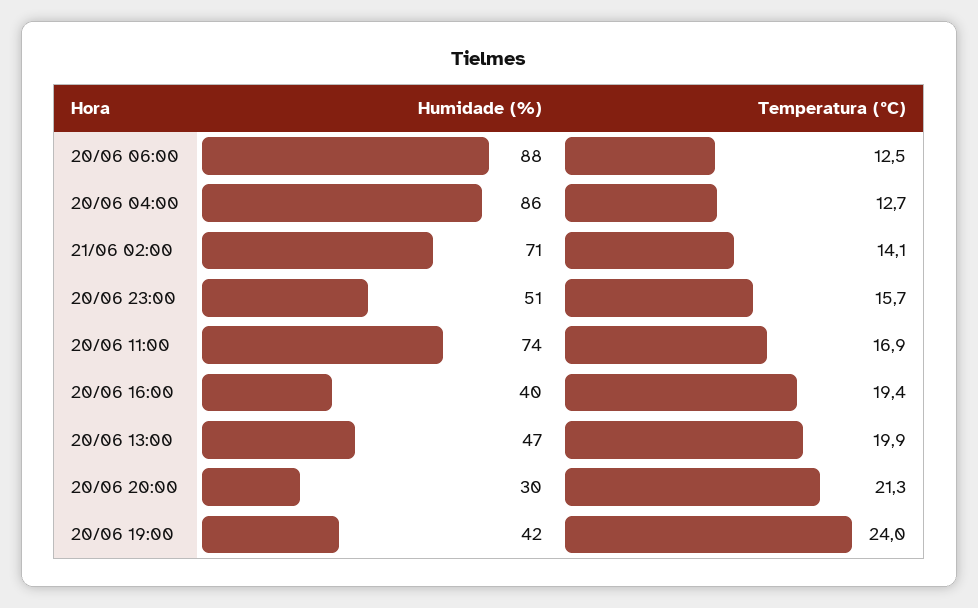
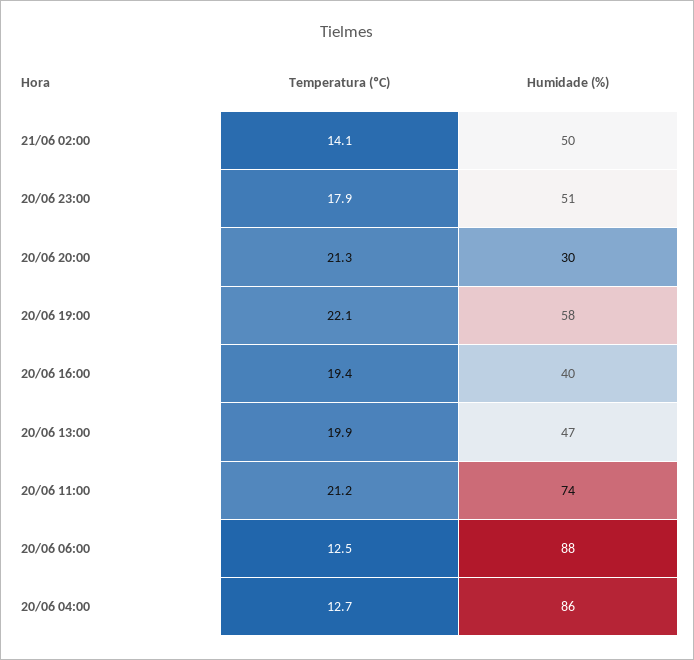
  {
    "Humidade (%)": {
      "20/06 06:00": 88,
      "20/06 04:00": 86,
-     "21/06 02:00": 71,
+     "21/06 02:00": 50,
      "20/06 23:00": 51,
      "20/06 11:00": 74,
      "20/06 16:00": 40,
      "20/06 13:00": 47,
      "20/06 20:00": 30,
-     "20/06 19:00": 42
+     "20/06 19:00": 58
    },
    "Temperatura (ºC)": {
      "20/06 06:00": 12.5,
      "20/06 04:00": 12.7,
      "21/06 02:00": 14.1,
-     "20/06 23:00": 15.7,
+     "20/06 23:00": 17.9,
-     "20/06 11:00": 16.9,
+     "20/06 11:00": 21.2,
      "20/06 16:00": 19.4,
      "20/06 13:00": 19.9,
      "20/06 20:00": 21.3,
-     "20/06 19:00": 24
+     "20/06 19:00": 22.1
    }
  }

